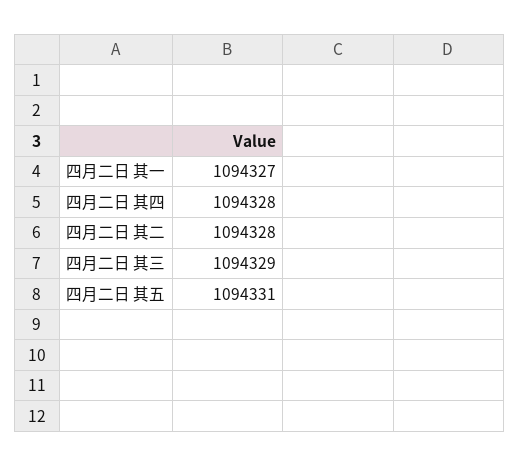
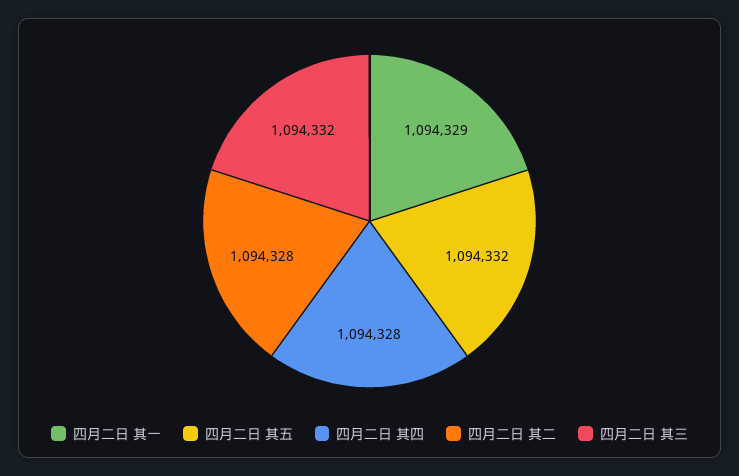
  {
-   "四月二日 其一": 1094327,
+   "四月二日 其一": 1094329,
    "四月二日 其四": 1094328,
    "四月二日 其二": 1094328,
-   "四月二日 其三": 1094329,
+   "四月二日 其三": 1094332,
-   "四月二日 其五": 1094331
+   "四月二日 其五": 1094332
  }

